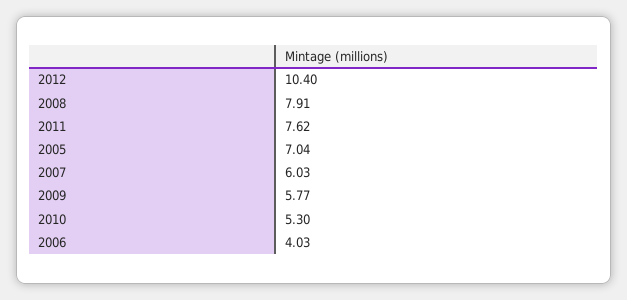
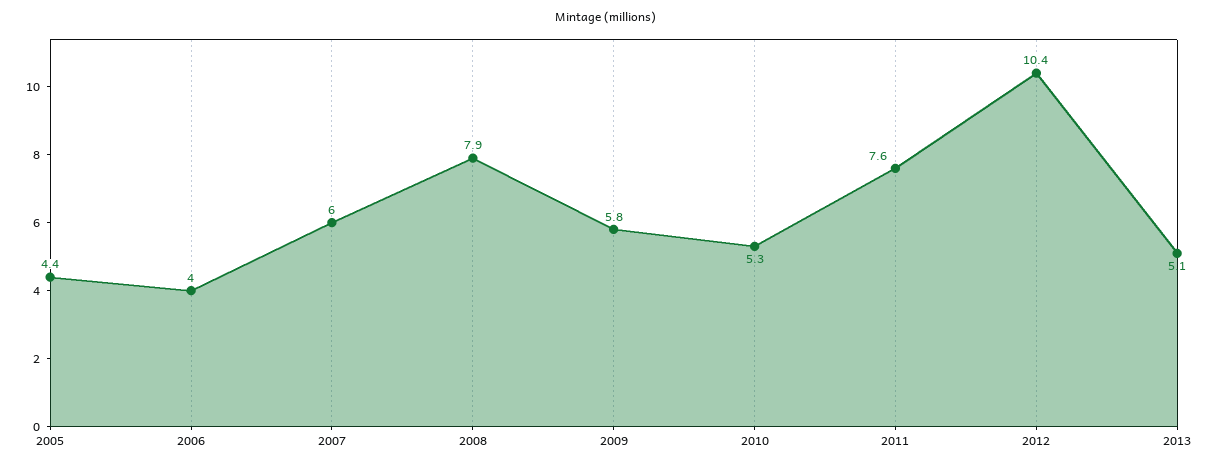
  {
    "2012": 10.4,
    "2008": 7.91,
    "2011": 7.62,
-   "2005": 7.04,
+   "2005": 4.4,
    "2007": 6.03,
    "2009": 5.77,
    "2010": 5.3,
-   "2006": 4.03
+   "2006": 4.03,
+   "2013": 5.1
  }

